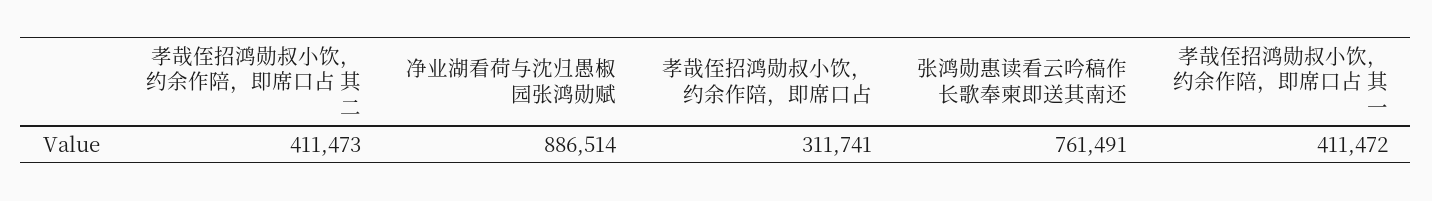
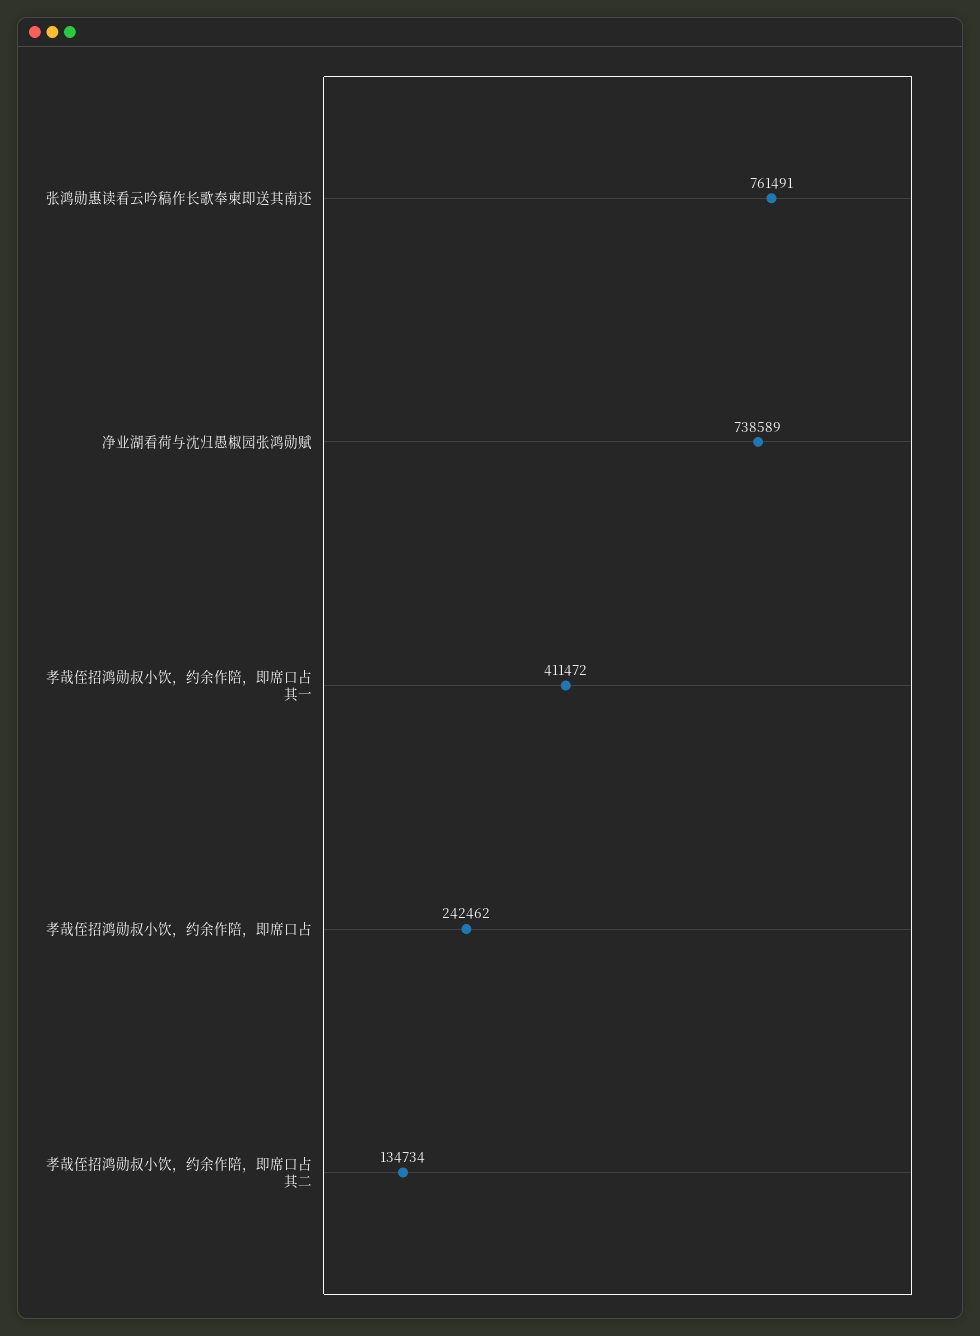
  {
-   "孝哉侄招鸿勋叔小饮，约余作陪，即席口占 其二": 411473,
+   "孝哉侄招鸿勋叔小饮，约余作陪，即席口占 其二": 134734,
-   "净业湖看荷与沈归愚椒园张鸿勋赋": 886514,
+   "净业湖看荷与沈归愚椒园张鸿勋赋": 738589,
-   "孝哉侄招鸿勋叔小饮，约余作陪，即席口占": 311741,
+   "孝哉侄招鸿勋叔小饮，约余作陪，即席口占": 242462,
    "张鸿勋惠读看云吟稿作长歌奉柬即送其南还": 761491,
    "孝哉侄招鸿勋叔小饮，约余作陪，即席口占 其一": 411472
  }

